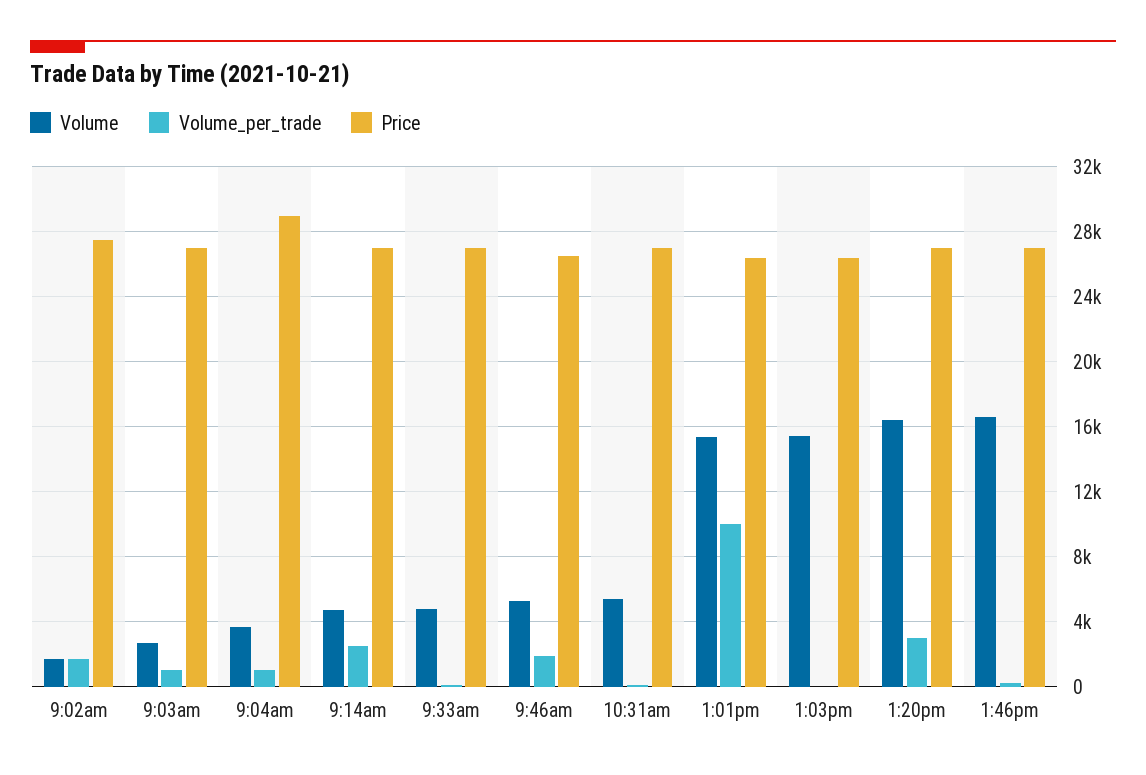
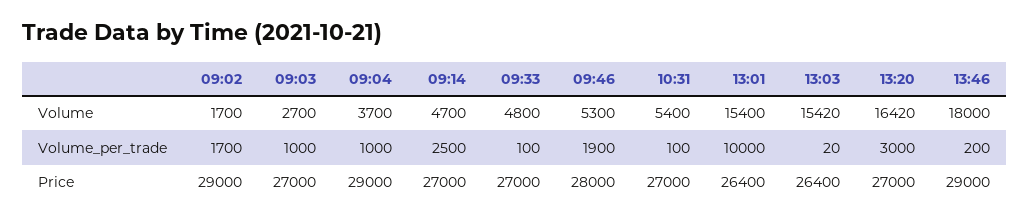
  {
    "Volume": {
      "9:02am": 1700,
      "9:03am": 2700,
      "9:04am": 3700,
      "9:14am": 4700,
      "9:33am": 4800,
      "9:46am": 5300,
      "10:31am": 5400,
      "1:01pm": 15400,
      "1:03pm": 15420,
      "1:20pm": 16420,
-     "1:46pm": 16500
+     "1:46pm": 18000
    },
    "Volume_per_trade": {
      "9:02am": 1700,
      "9:03am": 1000,
      "9:04am": 1000,
      "9:14am": 2500,
      "9:33am": 100,
      "9:46am": 1900,
      "10:31am": 100,
      "1:01pm": 10000,
      "1:03pm": 20,
      "1:20pm": 3000,
      "1:46pm": 200
    },
    "Price": {
-     "9:02am": 27500,
+     "9:02am": 29000,
      "9:03am": 27000,
      "9:04am": 29000,
      "9:14am": 27000,
      "9:33am": 27000,
-     "9:46am": 26500,
+     "9:46am": 28000,
      "10:31am": 27000,
      "1:01pm": 26400,
      "1:03pm": 26400,
      "1:20pm": 27000,
-     "1:46pm": 27000
+     "1:46pm": 29000
    }
  }

